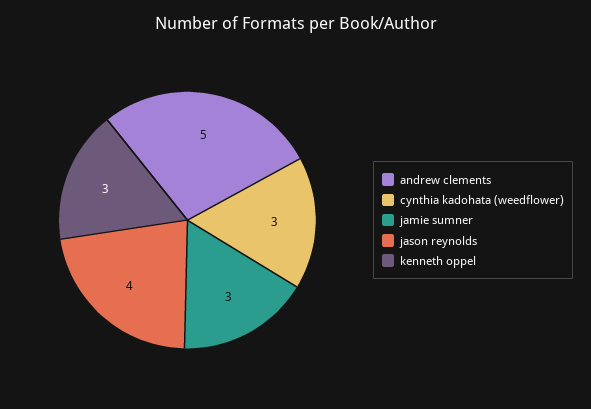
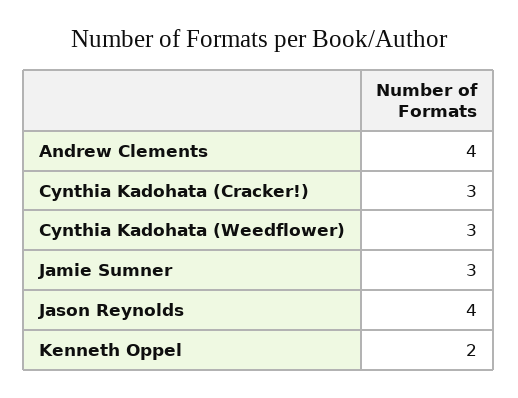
  {
-   "andrew clements": 5,
+   "andrew clements": 4,
    "cynthia kadohata (weedflower)": 3,
    "jamie sumner": 3,
    "jason reynolds": 4,
-   "kenneth oppel": 3
+   "kenneth oppel": 2,
+   "Cynthia Kadohata (Cracker!)": 3
  }

